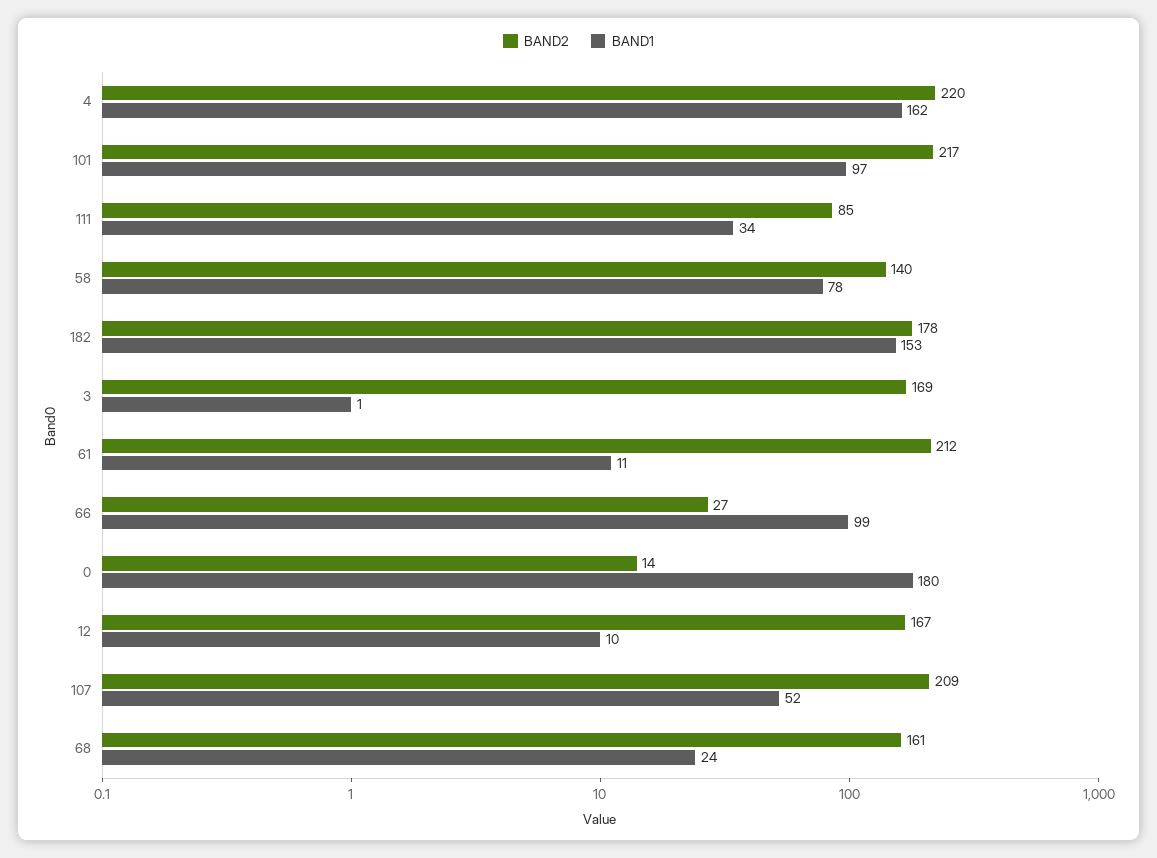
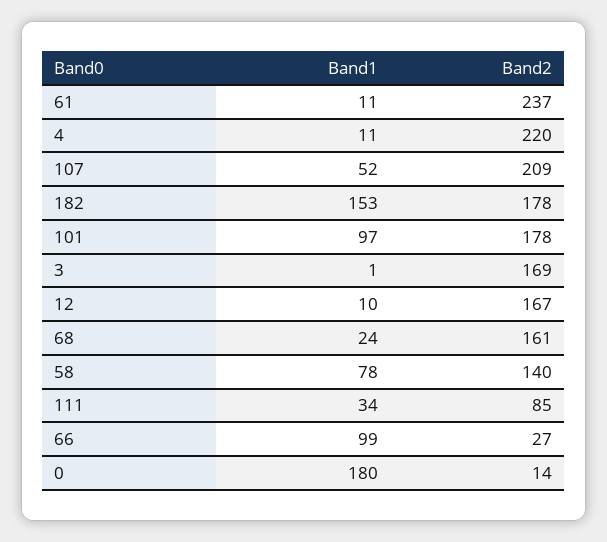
  {
    "BAND2": {
      "4": 220,
-     "101": 217,
+     "101": 178,
      "111": 85,
      "58": 140,
      "182": 178,
      "3": 169,
-     "61": 212,
+     "61": 237,
      "66": 27,
      "0": 14,
      "12": 167,
      "107": 209,
      "68": 161
    },
    "BAND1": {
-     "4": 162,
+     "4": 11,
      "101": 97,
      "111": 34,
      "58": 78,
      "182": 153,
      "3": 1,
      "61": 11,
      "66": 99,
      "0": 180,
      "12": 10,
      "107": 52,
      "68": 24
    }
  }

